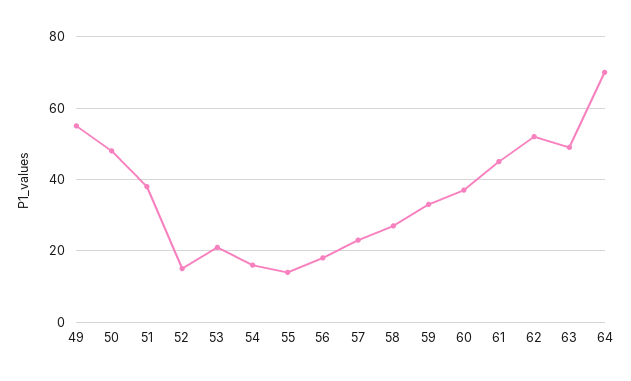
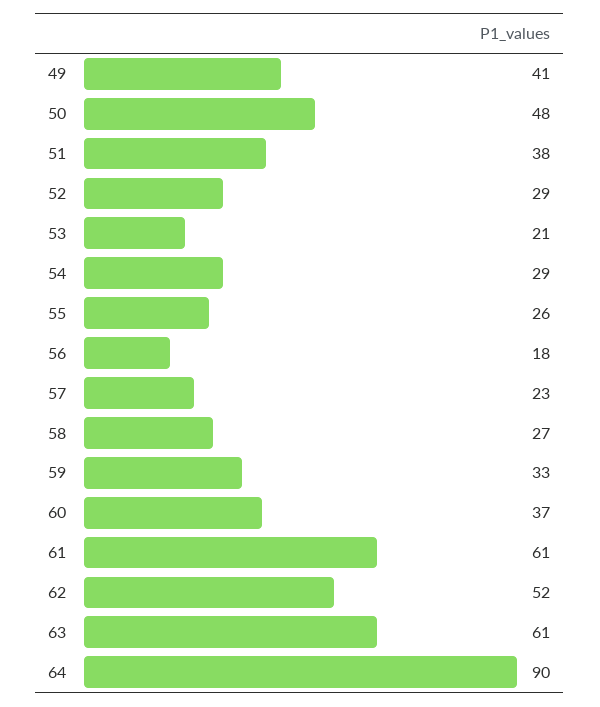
  {
-   "49": 55,
+   "49": 41,
    "50": 48,
    "51": 38,
-   "52": 15,
+   "52": 29,
    "53": 21,
-   "54": 15,
+   "54": 29,
-   "55": 15,
+   "55": 26,
    "56": 18,
    "57": 23,
    "58": 27,
    "59": 33,
    "60": 37,
-   "61": 45,
+   "61": 61,
    "62": 52,
-   "63": 50,
+   "63": 61,
-   "64": 70
+   "64": 90
  }

